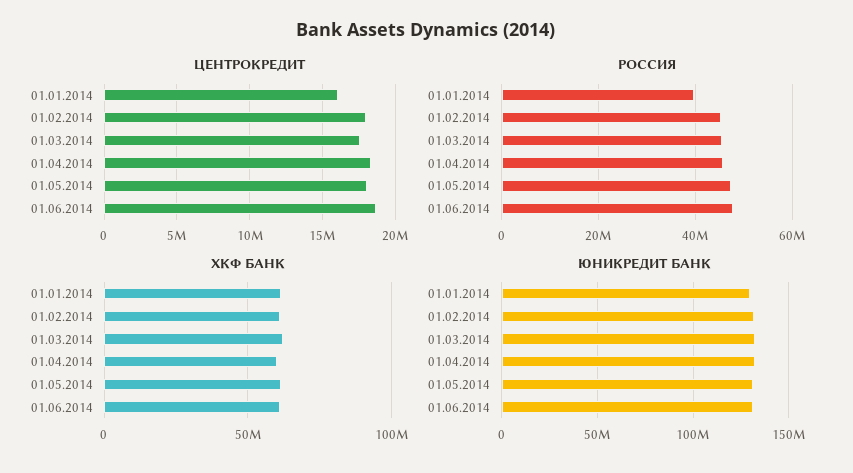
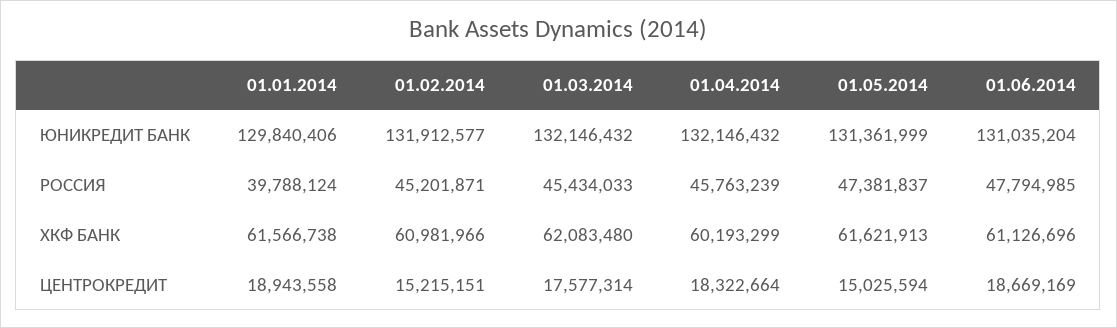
  {
    "ЦЕНТРОКРЕДИТ": {
-     "01.01.2014": 16000000,
+     "01.01.2014": 18943558,
-     "01.02.2014": 18000000,
+     "01.02.2014": 15215151,
      "01.03.2014": 17577314,
      "01.04.2014": 18322664,
-     "01.05.2014": 18000000,
+     "01.05.2014": 15025594,
      "01.06.2014": 18669169
    },
    "РОССИЯ": {
      "01.01.2014": 39788124,
      "01.02.2014": 45201871,
      "01.03.2014": 45434033,
      "01.04.2014": 45763239,
      "01.05.2014": 47381837,
      "01.06.2014": 47794985
    },
    "ХКФ БАНК": {
      "01.01.2014": 61566738,
      "01.02.2014": 60981966,
      "01.03.2014": 62083480,
      "01.04.2014": 60193299,
      "01.05.2014": 61621913,
      "01.06.2014": 61126696
    },
    "ЮНИКРЕДИТ БАНК": {
      "01.01.2014": 129840406,
      "01.02.2014": 131912577,
      "01.03.2014": 132146432,
      "01.04.2014": 132146432,
      "01.05.2014": 131361999,
      "01.06.2014": 131035204
    }
  }

